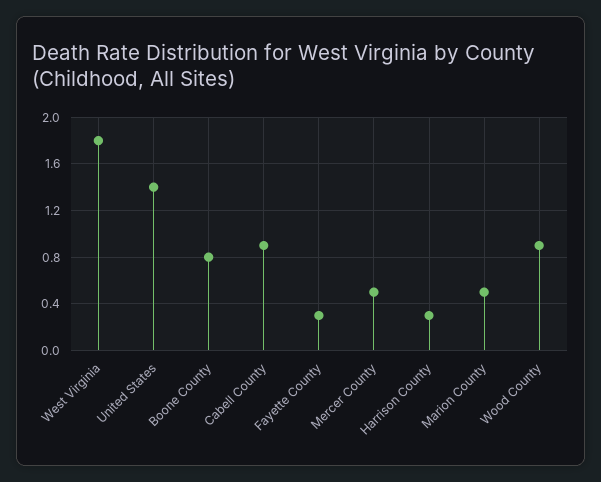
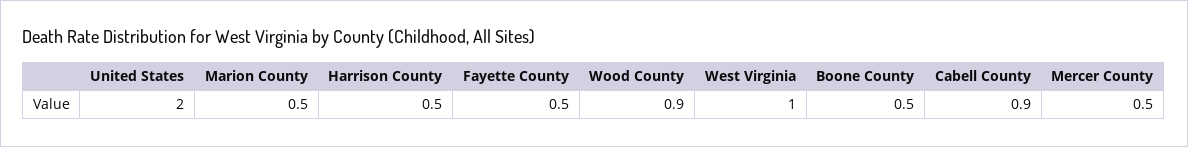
  {
-   "West Virginia": 1.8,
+   "West Virginia": 1,
-   "United States": 1.4,
+   "United States": 2,
-   "Boone County": 0.8,
+   "Boone County": 0.5,
    "Cabell County": 0.9,
-   "Fayette County": 0.3,
+   "Fayette County": 0.5,
    "Mercer County": 0.5,
-   "Harrison County": 0.3,
+   "Harrison County": 0.5,
    "Marion County": 0.5,
    "Wood County": 0.9
  }

